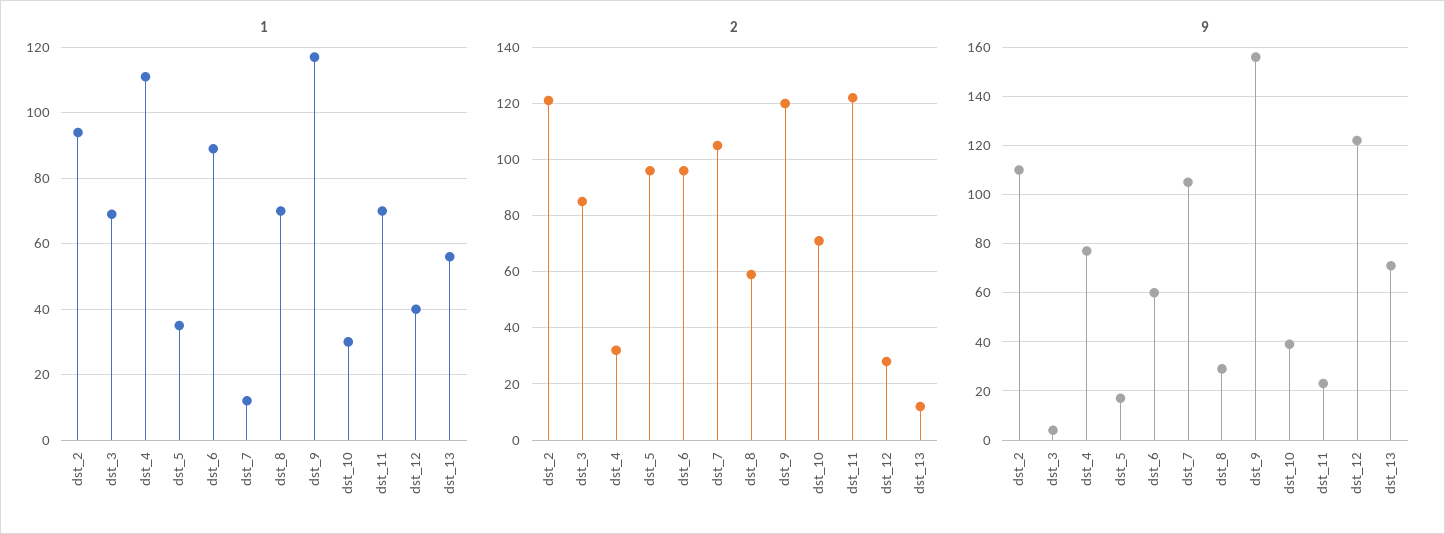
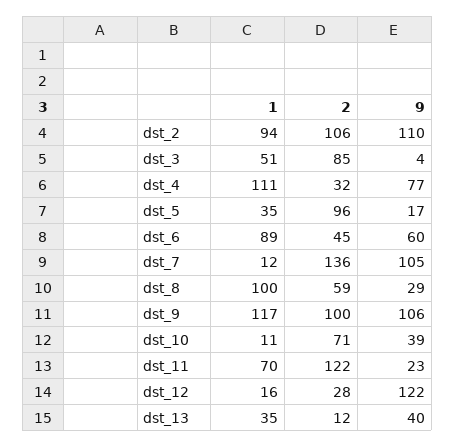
  {
    "1": {
      "dst_2": 94,
-     "dst_3": 70,
+     "dst_3": 51,
      "dst_4": 111,
      "dst_5": 35,
      "dst_6": 89,
      "dst_7": 12,
-     "dst_8": 70,
+     "dst_8": 100,
      "dst_9": 117,
-     "dst_10": 30,
+     "dst_10": 11,
      "dst_11": 70,
-     "dst_12": 40,
+     "dst_12": 16,
-     "dst_13": 55
+     "dst_13": 35
    },
    "2": {
-     "dst_2": 120,
+     "dst_2": 106,
      "dst_3": 85,
      "dst_4": 32,
      "dst_5": 96,
-     "dst_6": 95,
+     "dst_6": 45,
-     "dst_7": 105,
+     "dst_7": 136,
      "dst_8": 59,
-     "dst_9": 120,
+     "dst_9": 100,
      "dst_10": 71,
      "dst_11": 122,
      "dst_12": 28,
      "dst_13": 12
    },
    "9": {
      "dst_2": 110,
      "dst_3": 4,
      "dst_4": 77,
      "dst_5": 17,
      "dst_6": 60,
      "dst_7": 105,
      "dst_8": 29,
-     "dst_9": 155,
+     "dst_9": 106,
      "dst_10": 39,
      "dst_11": 23,
      "dst_12": 122,
-     "dst_13": 70
+     "dst_13": 40
    }
  }

